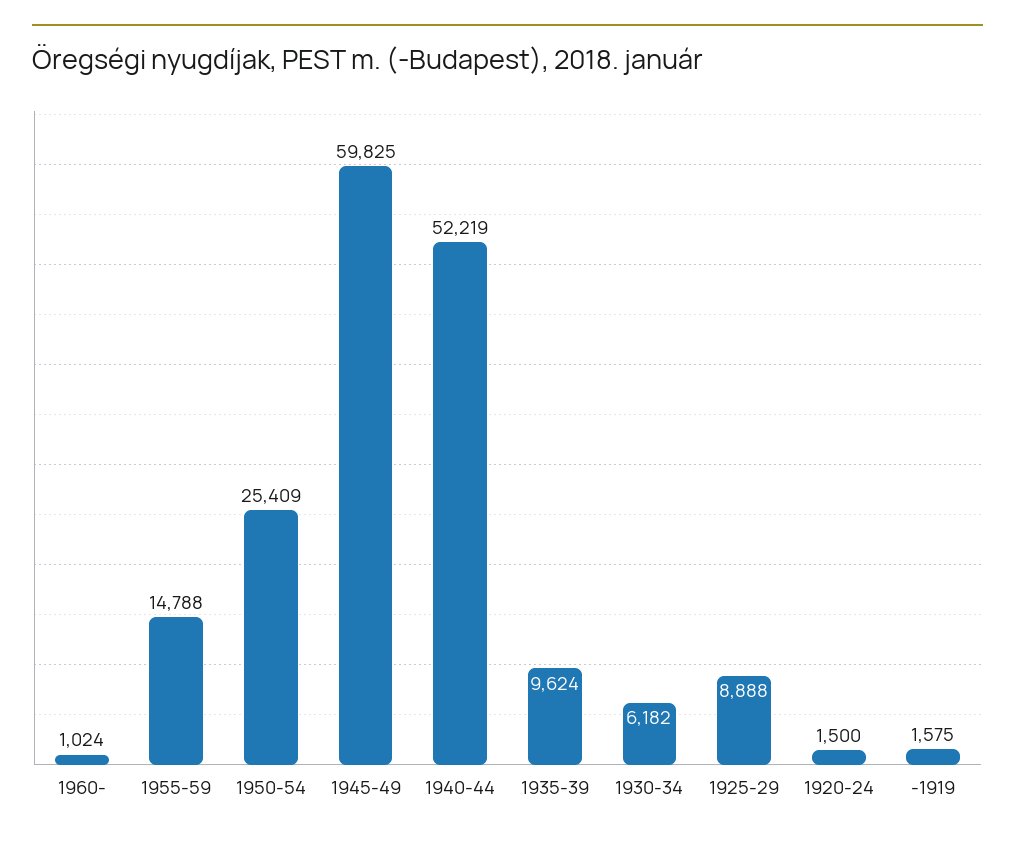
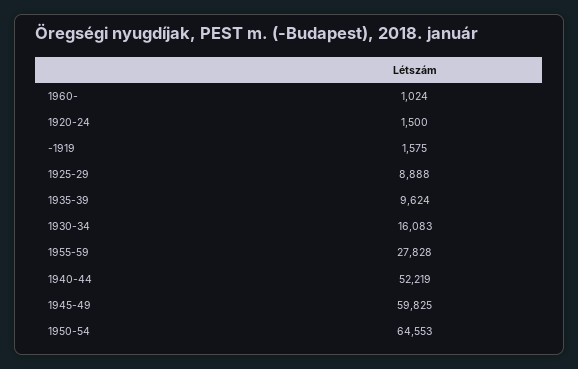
  {
    "1960-": 1024,
-   "1955-59": 14788,
+   "1955-59": 27828,
-   "1950-54": 25409,
+   "1950-54": 64553,
    "1945-49": 59825,
    "1940-44": 52219,
    "1935-39": 9624,
-   "1930-34": 6182,
+   "1930-34": 16083,
    "1925-29": 8888,
    "1920-24": 1500,
    "-1919": 1575
  }

